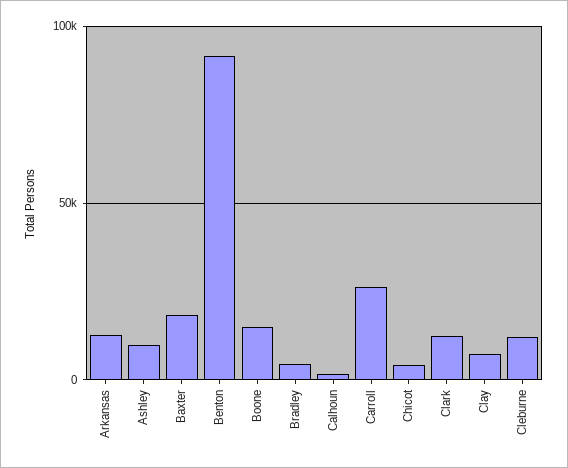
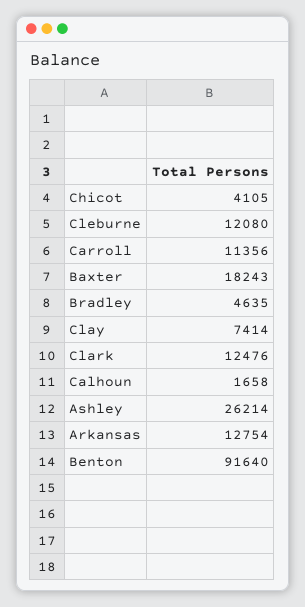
  {
    "Arkansas": 12754,
-   "Ashley": 10000,
+   "Ashley": 26214,
    "Baxter": 18243,
    "Benton": 91640,
-   "Boone": 15000,
    "Bradley": 4635,
    "Calhoun": 1658,
-   "Carroll": 25000,
+   "Carroll": 11356,
    "Chicot": 4105,
    "Clark": 12476,
    "Clay": 7414,
    "Cleburne": 12080
  }

